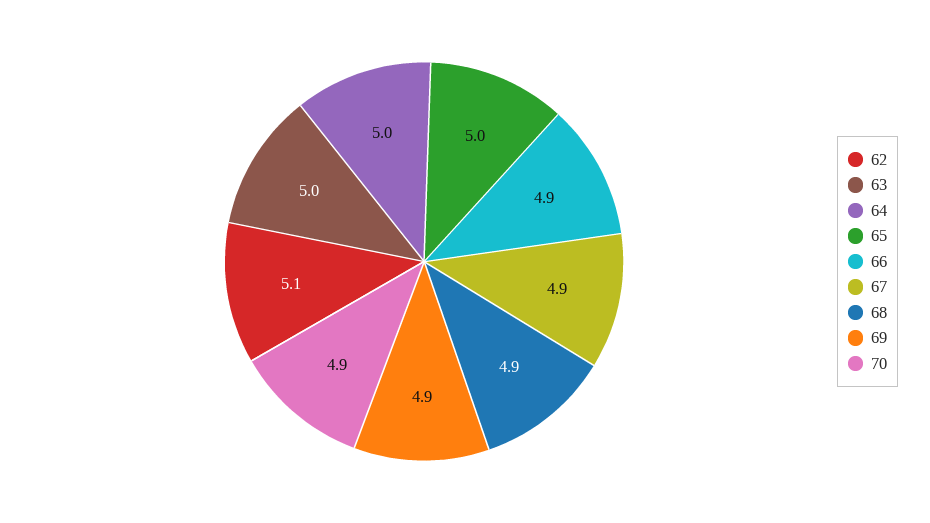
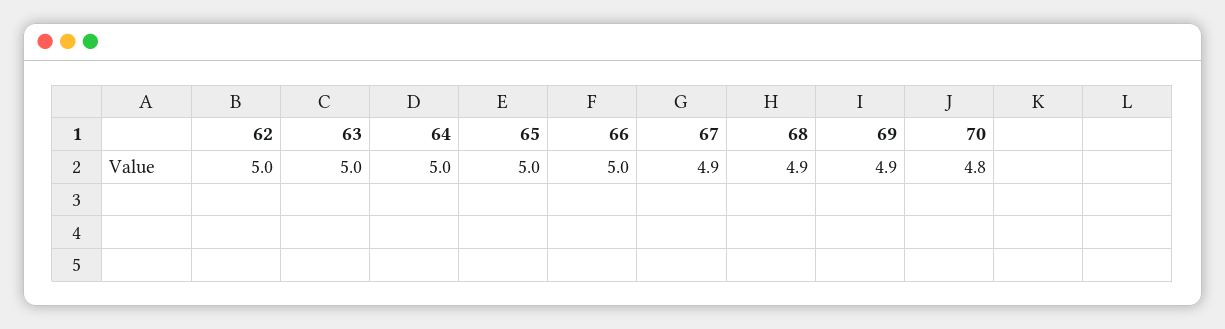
  {
-   "62": 5.1,
+   "62": 5,
    "63": 5,
    "64": 5,
    "65": 5,
-   "66": 4.9,
+   "66": 5,
    "67": 4.9,
    "68": 4.9,
    "69": 4.9,
-   "70": 4.9
+   "70": 4.8
  }

